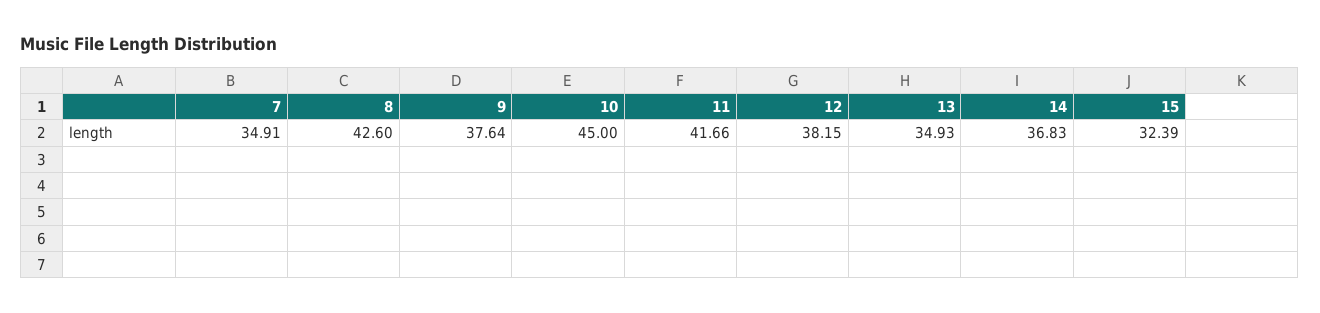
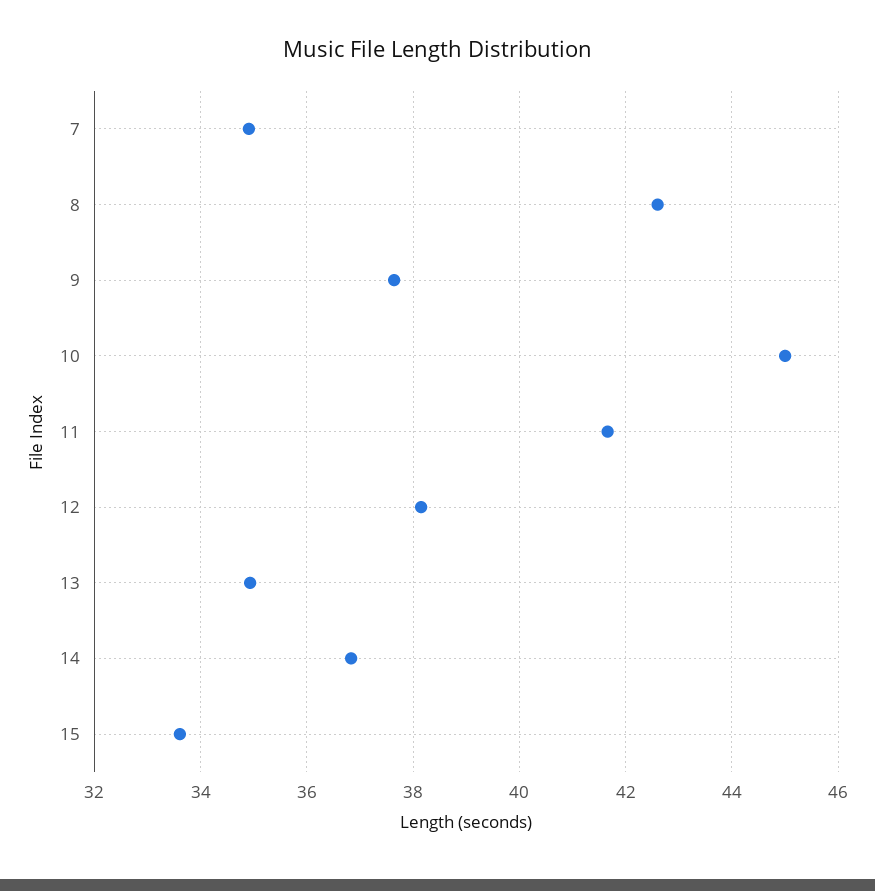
  {
    "7": 34.91,
    "8": 42.6,
    "9": 37.64,
    "10": 45,
    "11": 41.66,
    "12": 38.15,
    "13": 34.93,
    "14": 36.83,
-   "15": 32.39
+   "15": 33.6
  }

